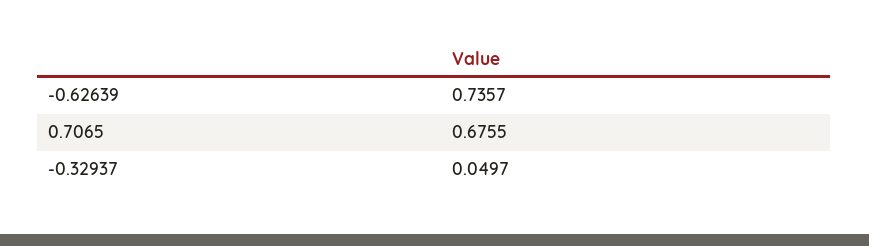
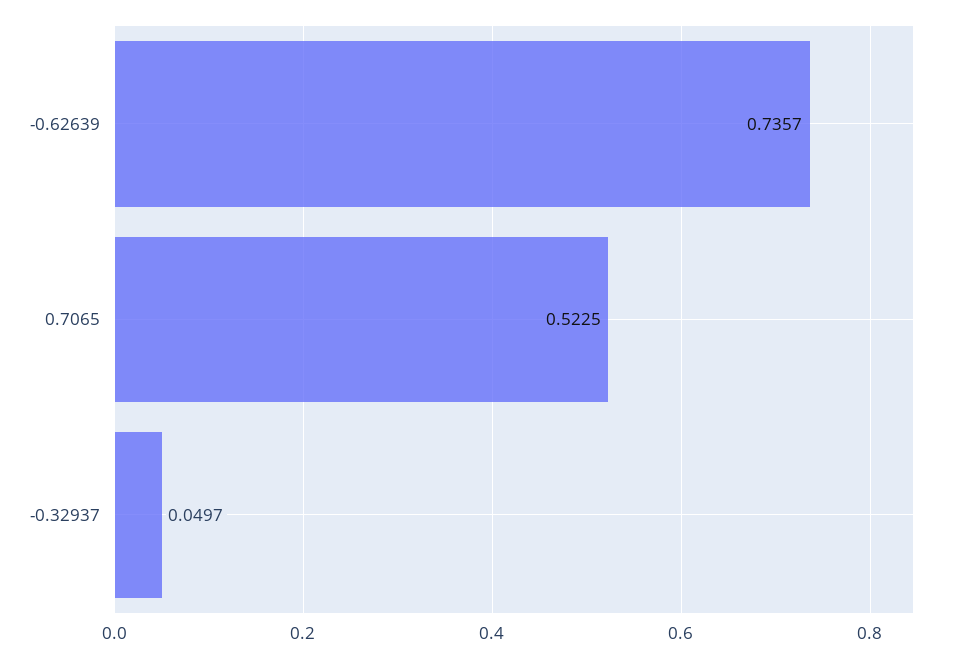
  {
    "-0.62639": 0.7357,
-   "0.7065": 0.6755,
+   "0.7065": 0.5225,
    "-0.32937": 0.0497
  }

